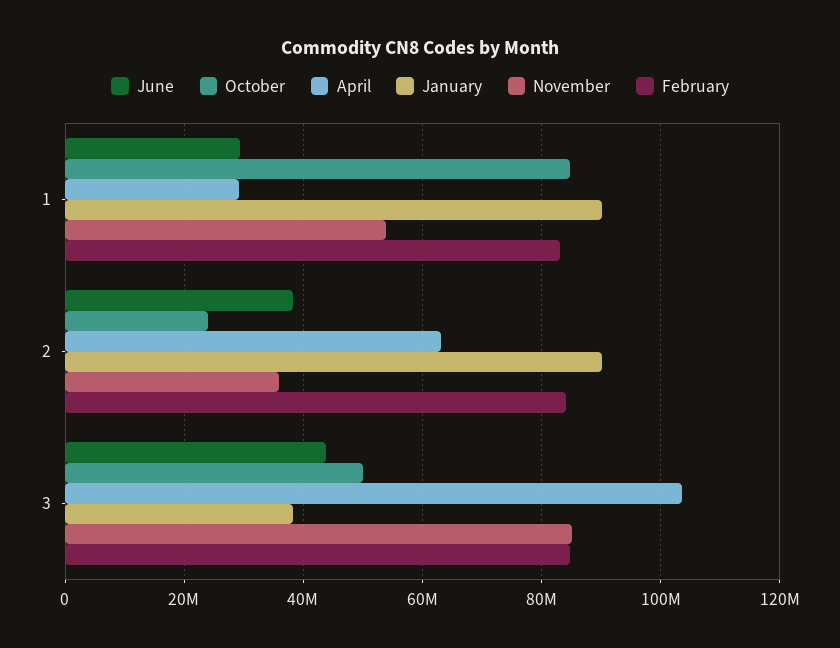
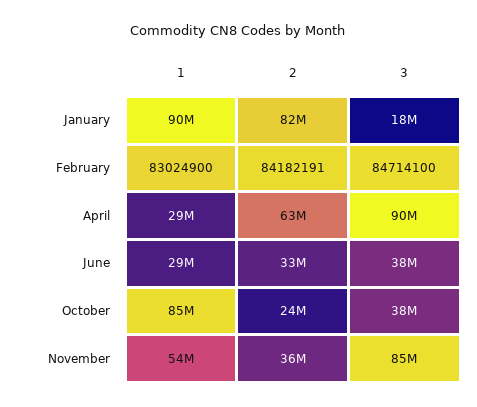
  {
    "June": {
      "1": 29000000,
-     "2": 38000000,
+     "2": 33000000,
-     "3": 44000000
+     "3": 38000000
    },
    "October": {
      "1": 85000000,
      "2": 24000000,
-     "3": 50000000
+     "3": 38000000
    },
    "April": {
      "1": 29000000,
      "2": 63000000,
-     "3": 104000000
+     "3": 90000000
    },
    "January": {
      "1": 90000000,
-     "2": 90000000,
+     "2": 82000000,
-     "3": 38000000
+     "3": 18000000
    },
    "November": {
      "1": 54000000,
      "2": 36000000,
      "3": 85000000
    },
    "February": {
      "1": 83024900,
      "2": 84182191,
      "3": 84714100
    }
  }

